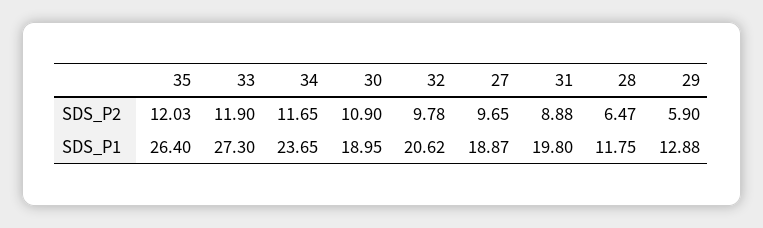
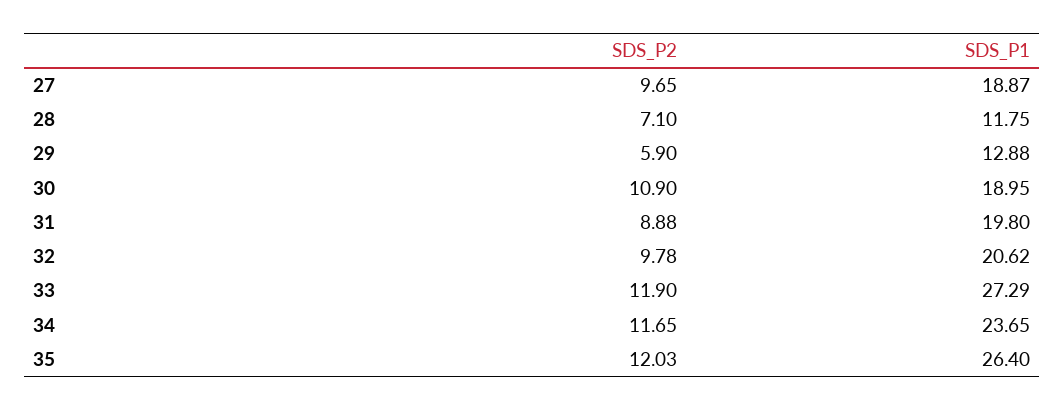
  {
    "35": {
      "SDS_P2": 12.03,
      "SDS_P1": 26.4
    },
    "33": {
      "SDS_P2": 11.9,
-     "SDS_P1": 27.3
+     "SDS_P1": 27.29
    },
    "34": {
      "SDS_P2": 11.65,
      "SDS_P1": 23.65
    },
    "30": {
      "SDS_P2": 10.9,
      "SDS_P1": 18.95
    },
    "32": {
      "SDS_P2": 9.78,
      "SDS_P1": 20.62
    },
    "27": {
      "SDS_P2": 9.65,
      "SDS_P1": 18.87
    },
    "31": {
      "SDS_P2": 8.88,
      "SDS_P1": 19.8
    },
    "28": {
-     "SDS_P2": 6.47,
+     "SDS_P2": 7.1,
      "SDS_P1": 11.75
    },
    "29": {
      "SDS_P2": 5.9,
      "SDS_P1": 12.88
    }
  }

